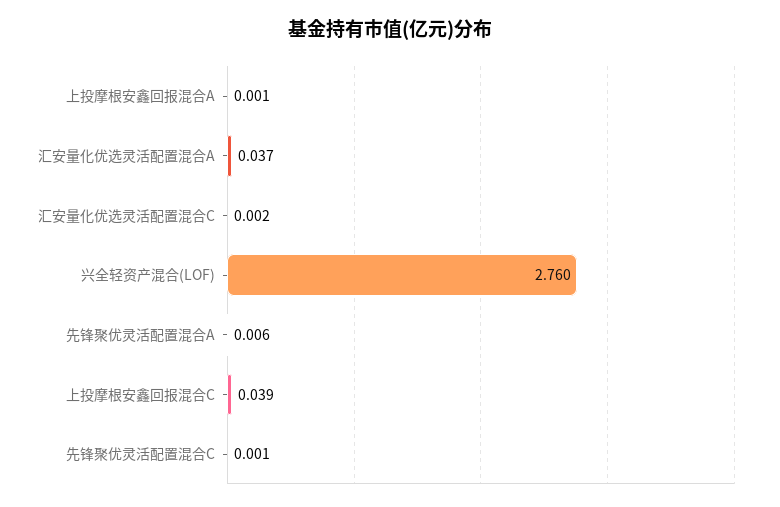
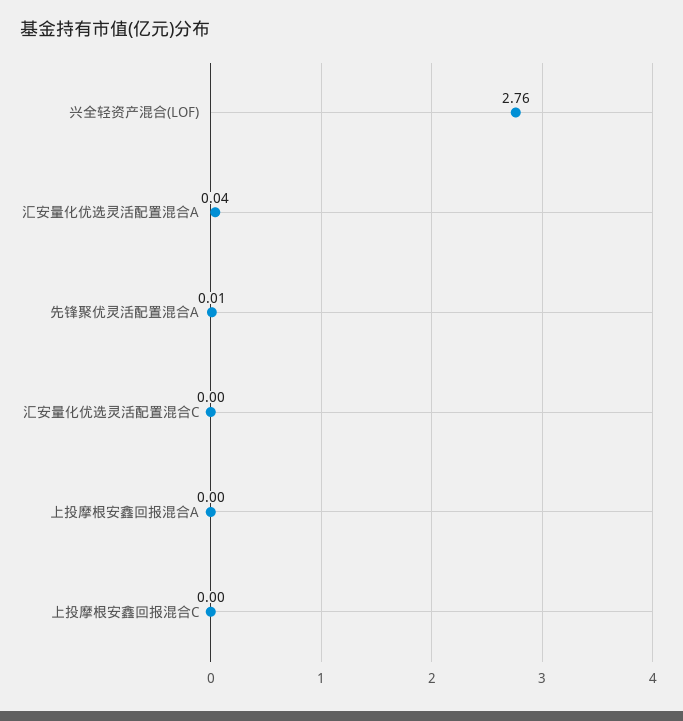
  {
    "上投摩根安鑫回报混合A": 0.001,
    "汇安量化优选灵活配置混合A": 0.037,
    "汇安量化优选灵活配置混合C": 0.002,
    "兴全轻资产混合(LOF)": 2.76,
    "先锋聚优灵活配置混合A": 0.006,
-   "上投摩根安鑫回报混合C": 0.039,
+   "上投摩根安鑫回报混合C": 0
-   "先锋聚优灵活配置混合C": 0.001
  }

